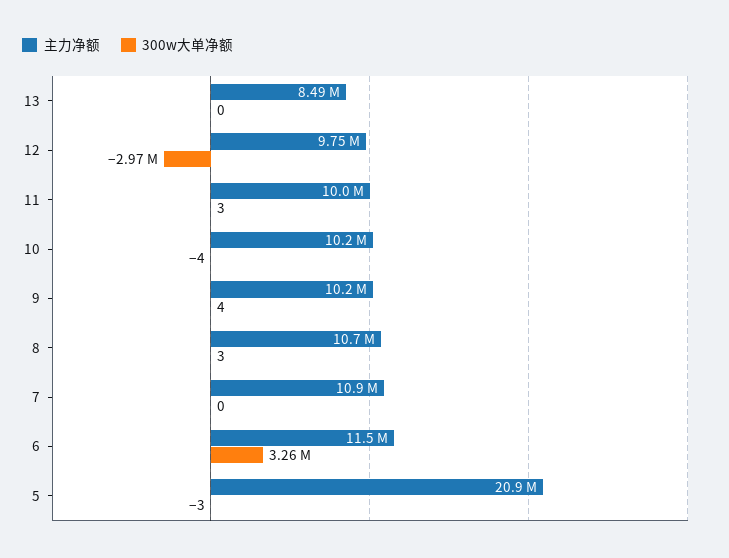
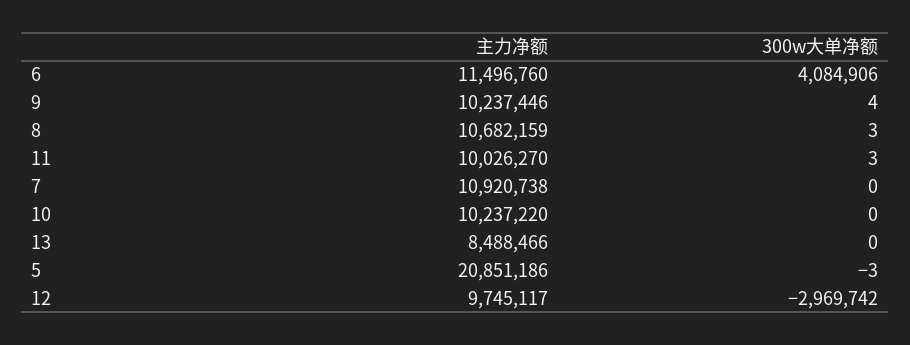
  {
    "主力净额": {
      "13": 8488466,
      "12": 9745117,
      "11": 10026270,
      "10": 10237220,
      "9": 10237446,
      "8": 10682159,
      "7": 10920738,
      "6": 11496760,
      "5": 20851186
    },
    "300w大单净额": {
      "13": 0,
      "12": -2969742,
      "11": 3,
-     "10": -4,
+     "10": 0,
      "9": 4,
      "8": 3,
      "7": 0,
-     "6": 3260000,
+     "6": 4084906,
      "5": -3
    }
  }

